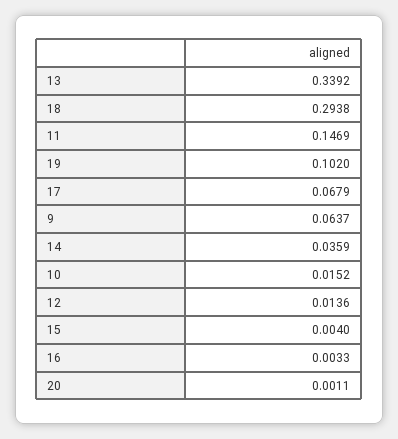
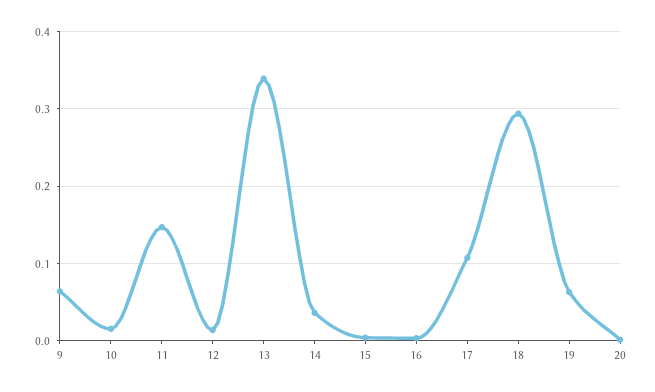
  {
    "13": 0.3392,
    "18": 0.2938,
    "11": 0.1469,
-   "19": 0.102,
+   "19": 0.06,
-   "17": 0.0679,
+   "17": 0.11,
    "9": 0.0637,
    "14": 0.0359,
    "10": 0.0152,
    "12": 0.0136,
    "15": 0.004,
    "16": 0.0033,
    "20": 0.0011
  }

